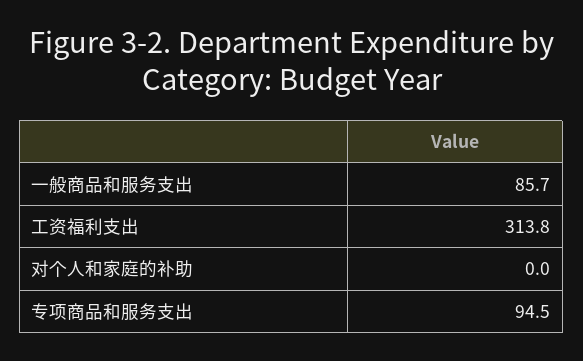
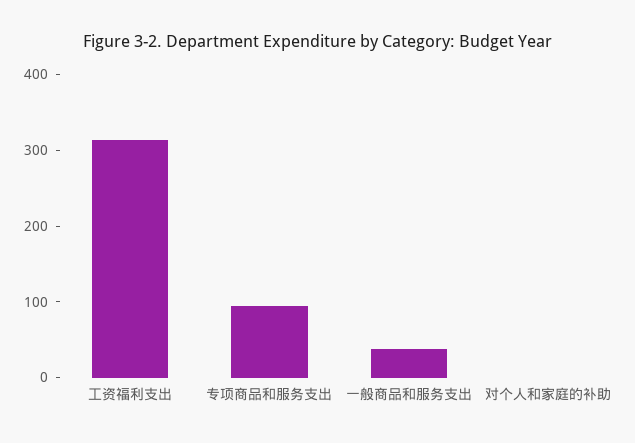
  {
-   "一般商品和服务支出": 85.7,
+   "一般商品和服务支出": 40,
    "工资福利支出": 313.8,
    "对个人和家庭的补助": 0,
    "专项商品和服务支出": 94.5
  }

